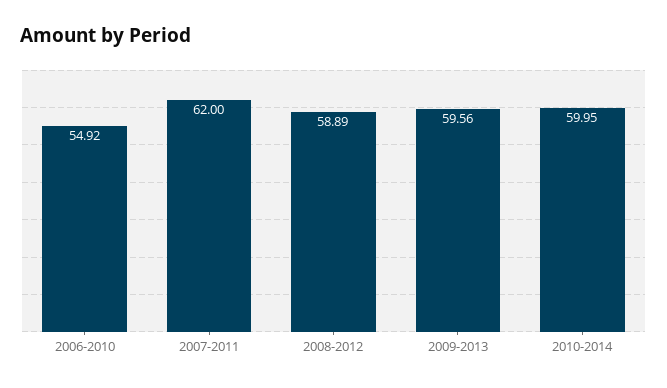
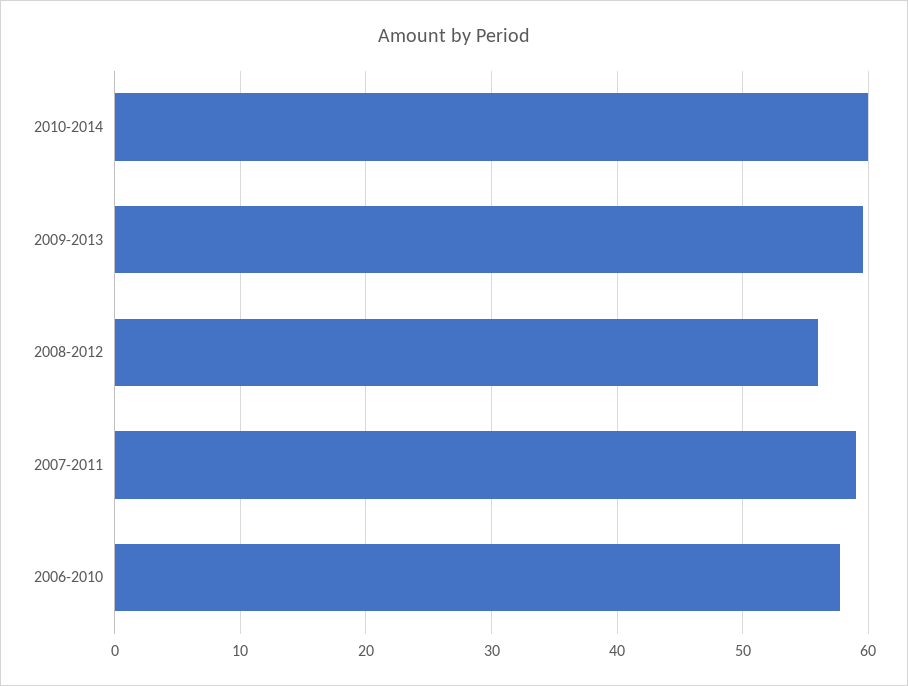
  {
-   "2006-2010": 54.92,
+   "2006-2010": 58,
-   "2007-2011": 62,
+   "2007-2011": 59,
-   "2008-2012": 58.89,
+   "2008-2012": 56,
    "2009-2013": 59.56,
    "2010-2014": 59.95
  }

